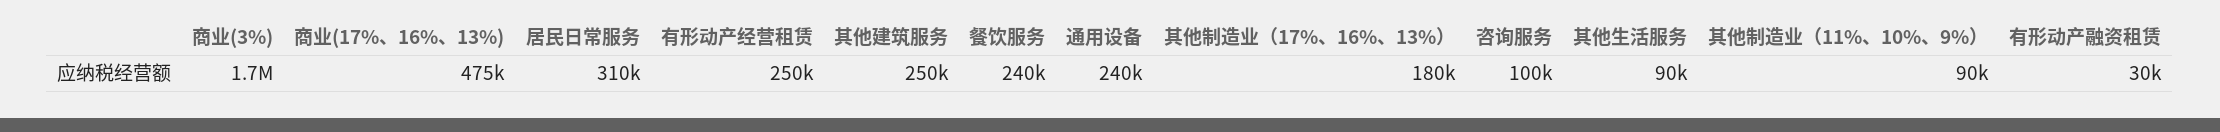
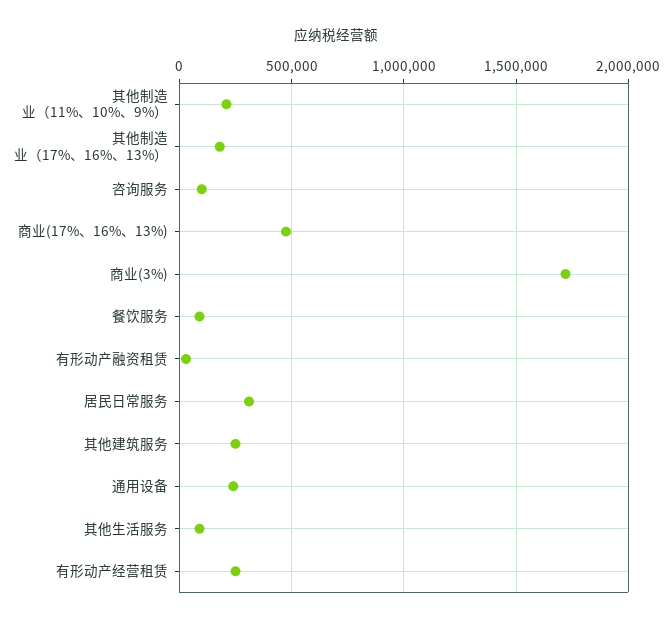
  {
    "商业(3%)": 1700000,
    "商业(17%、16%、13%)": 475000,
    "居民日常服务": 310000,
    "有形动产经营租赁": 250000,
    "其他建筑服务": 250000,
-   "餐饮服务": 240000,
+   "餐饮服务": 100000,
    "通用设备": 240000,
    "其他制造业（17%、16%、13%）": 180000,
    "咨询服务": 100000,
    "其他生活服务": 90000,
-   "其他制造业（11%、10%、9%）": 90000,
+   "其他制造业（11%、10%、9%）": 200000,
    "有形动产融资租赁": 30000
  }

